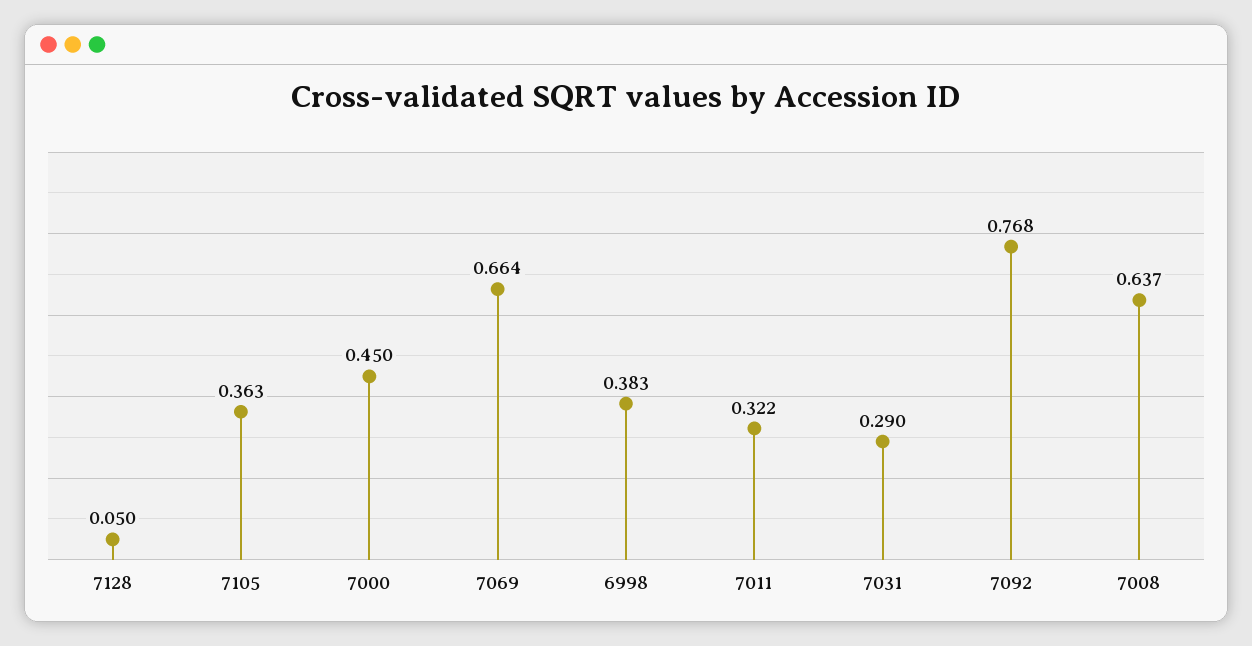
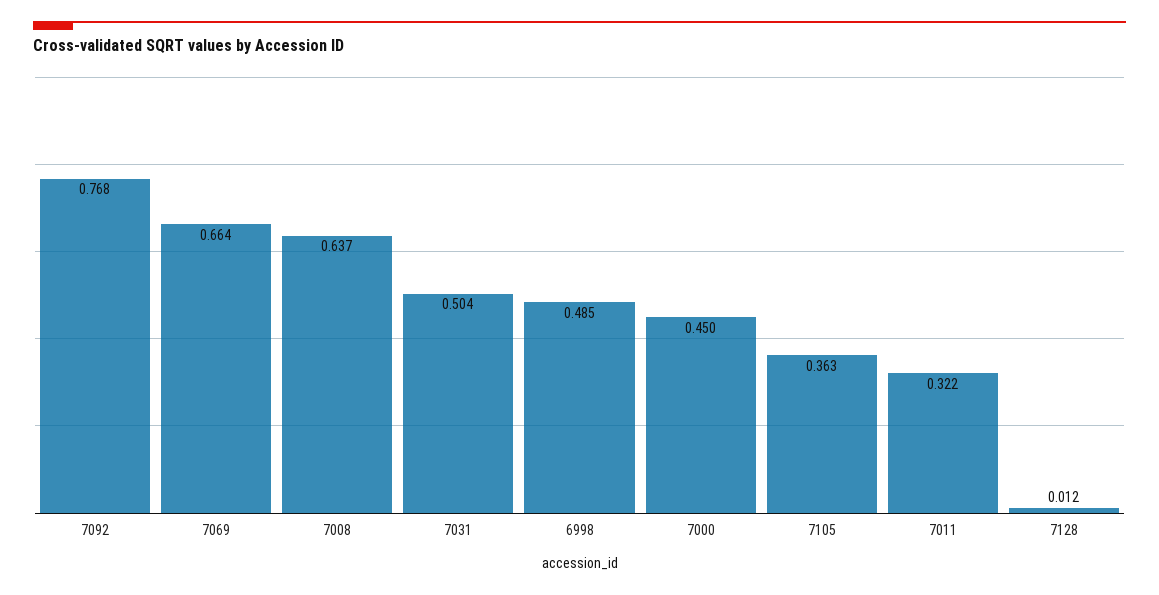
  {
-   "7128": 0.05,
+   "7128": 0.012,
    "7105": 0.363,
    "7000": 0.45,
    "7069": 0.664,
-   "6998": 0.383,
+   "6998": 0.485,
    "7011": 0.322,
-   "7031": 0.29,
+   "7031": 0.504,
    "7092": 0.768,
    "7008": 0.637
  }

